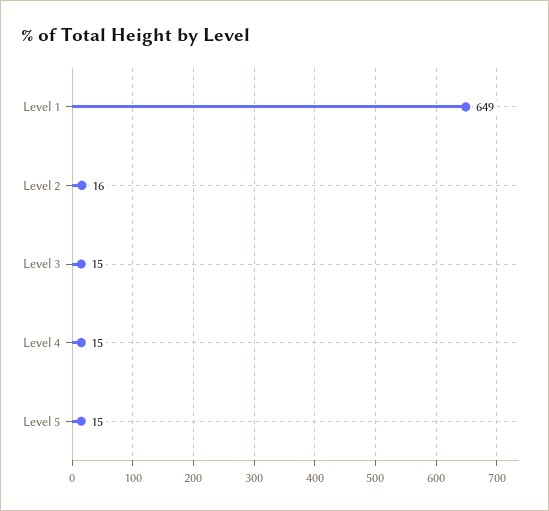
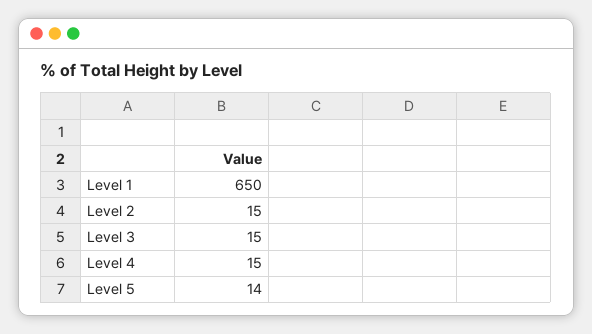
  {
-   "Level 1": 649,
+   "Level 1": 650,
-   "Level 2": 16,
+   "Level 2": 15,
    "Level 3": 15,
    "Level 4": 15,
-   "Level 5": 15
+   "Level 5": 14
  }

